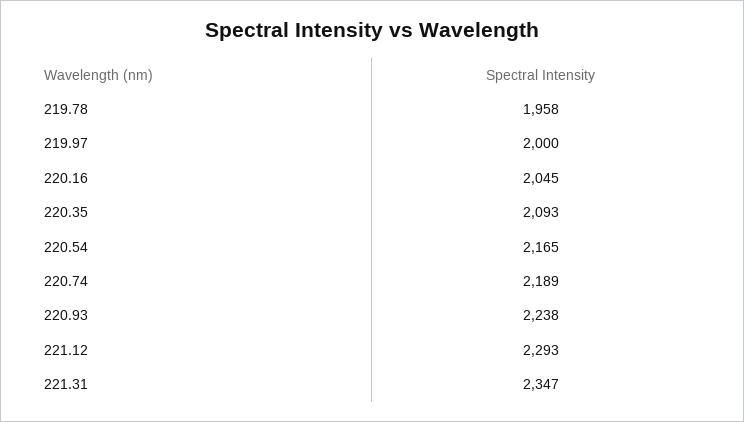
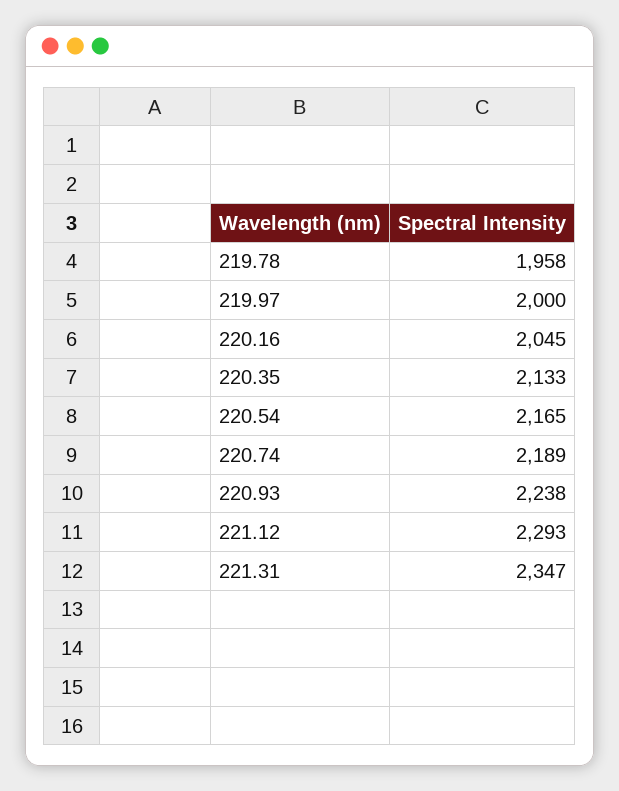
  {
    "219.78": 1958,
    "219.97": 2000,
    "220.16": 2045,
-   "220.35": 2093,
+   "220.35": 2133,
    "220.54": 2165,
    "220.74": 2189,
    "220.93": 2238,
    "221.12": 2293,
    "221.31": 2347
  }

